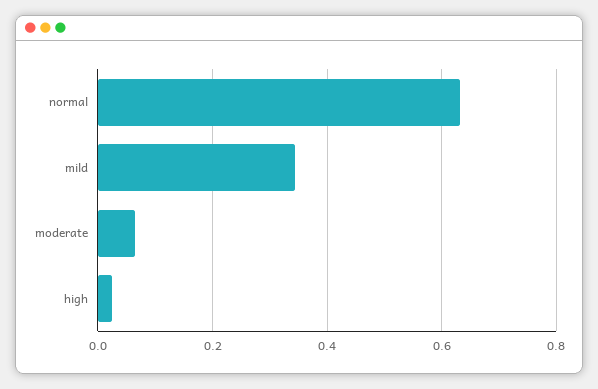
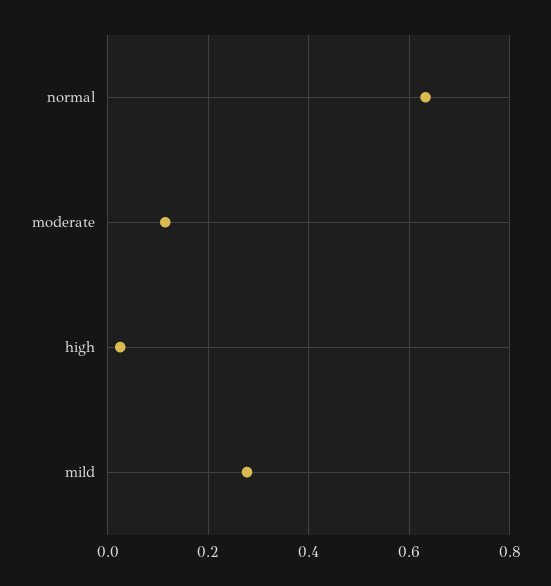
  {
    "normal": 0.64,
-   "mild": 0.34,
+   "mild": 0.28,
-   "moderate": 0.06,
+   "moderate": 0.12,
    "high": 0.02
  }

